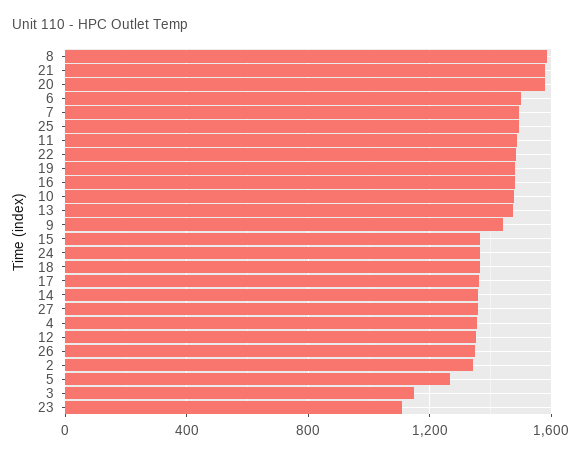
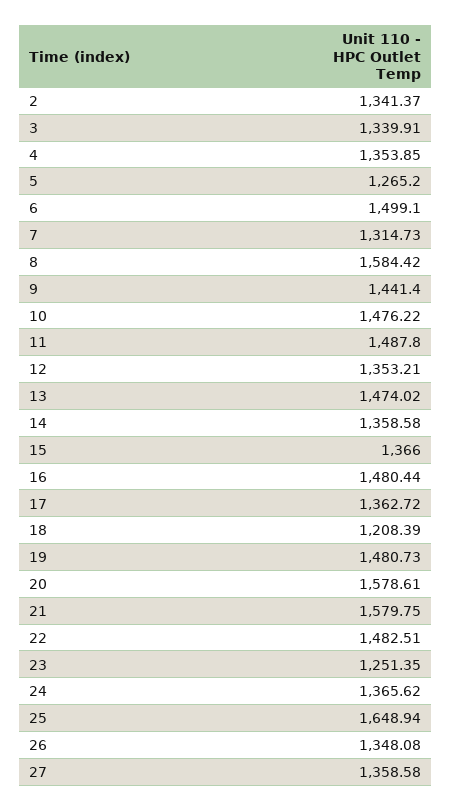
  {
    "8": 1584.42,
    "21": 1579.75,
    "20": 1578.61,
    "6": 1499.1,
-   "7": 1500,
+   "7": 1314.73,
-   "25": 1500,
+   "25": 1648.94,
    "11": 1487.8,
    "22": 1482.51,
    "19": 1480.73,
    "16": 1480.44,
    "10": 1476.22,
    "13": 1474.02,
    "9": 1441.4,
    "15": 1366,
    "24": 1365.62,
-   "18": 1350,
+   "18": 1208.39,
    "17": 1362.72,
    "14": 1358.58,
    "27": 1358.58,
    "4": 1353.85,
    "12": 1353.21,
    "26": 1348.08,
    "2": 1341.37,
    "5": 1265.2,
-   "3": 1150,
+   "3": 1339.91,
-   "23": 1100
+   "23": 1251.35
  }

